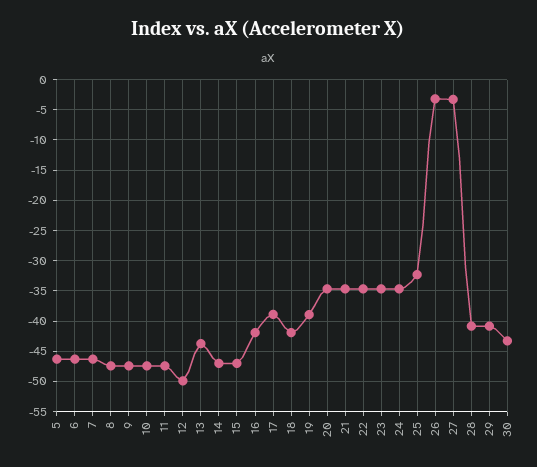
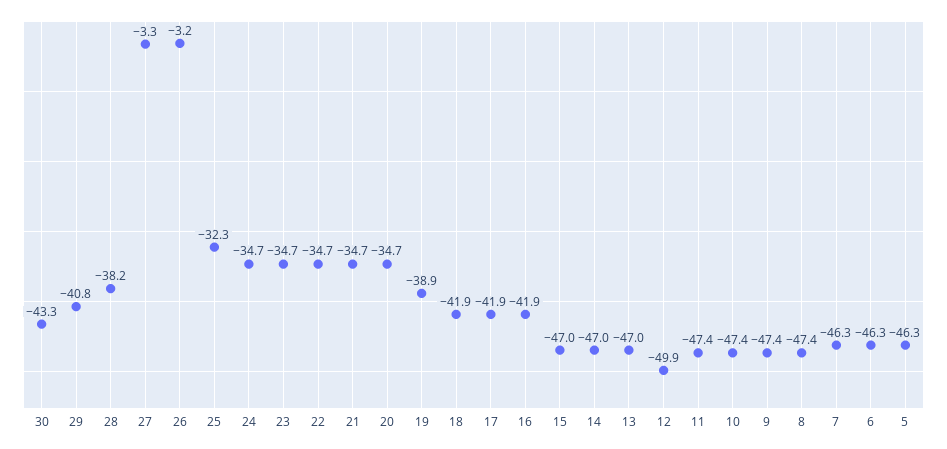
  {
    "5": -46.3,
    "6": -46.3,
    "7": -46.3,
    "8": -47.4,
    "9": -47.4,
    "10": -47.4,
    "11": -47.4,
    "12": -49.9,
-   "13": -44,
+   "13": -47,
    "14": -47,
    "15": -47,
    "16": -41.9,
-   "17": -39,
+   "17": -41.9,
    "18": -41.9,
    "19": -38.9,
    "20": -34.7,
    "21": -34.7,
    "22": -34.7,
    "23": -34.7,
    "24": -34.7,
    "25": -32.3,
    "26": -3.2,
    "27": -3.3,
-   "28": -41,
+   "28": -38.2,
    "29": -40.8,
    "30": -43.3
  }

